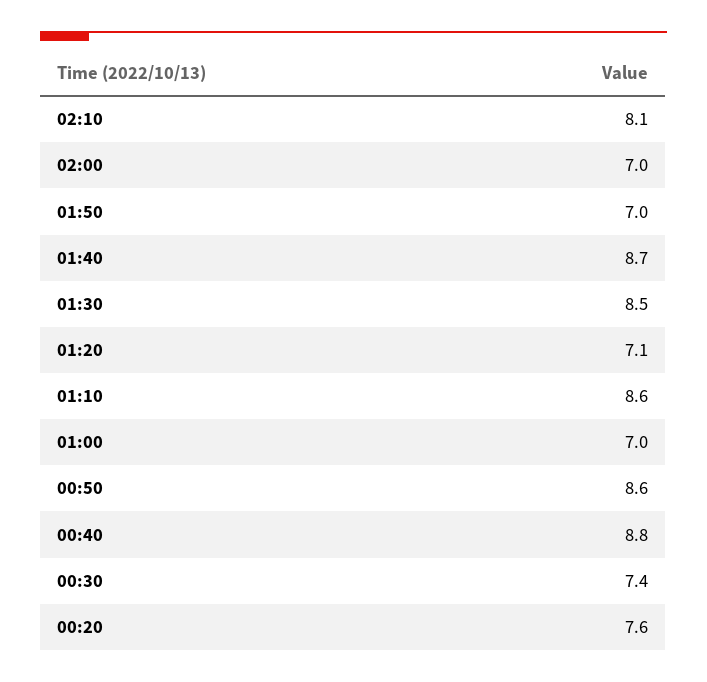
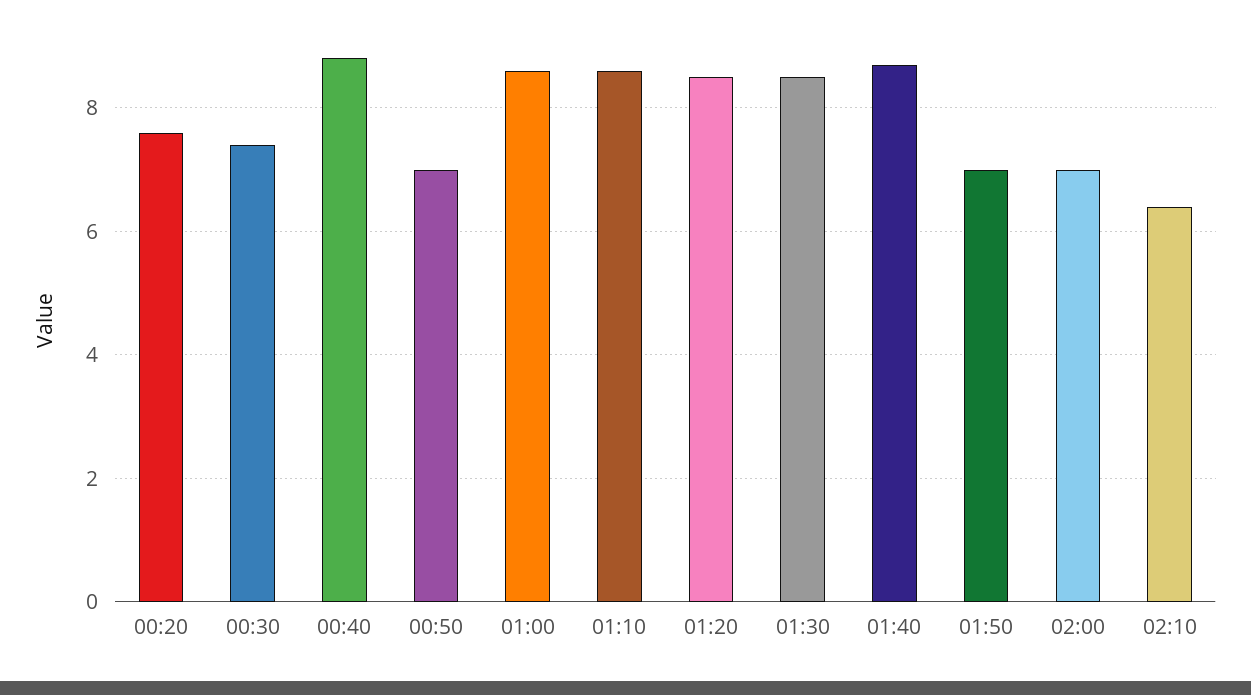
  {
-   "02:10": 8.1,
+   "02:10": 6.5,
    "02:00": 7,
    "01:50": 7,
    "01:40": 8.7,
    "01:30": 8.5,
-   "01:20": 7.1,
+   "01:20": 8.5,
    "01:10": 8.6,
-   "01:00": 7,
+   "01:00": 8.5,
-   "00:50": 8.6,
+   "00:50": 7,
    "00:40": 8.8,
    "00:30": 7.4,
    "00:20": 7.6
  }

